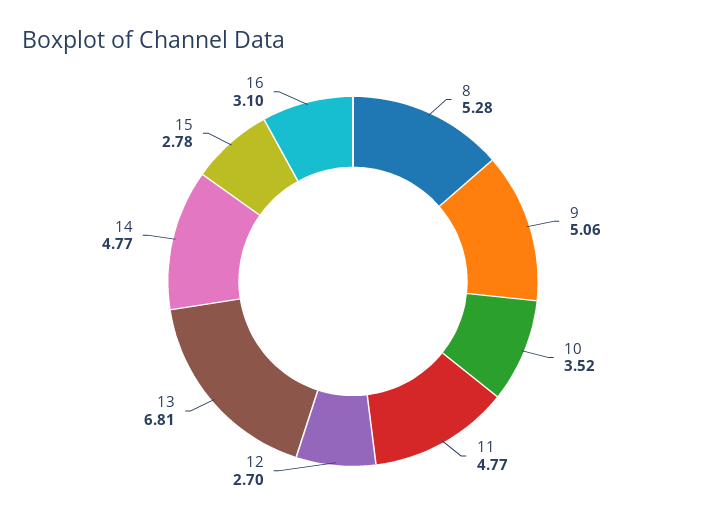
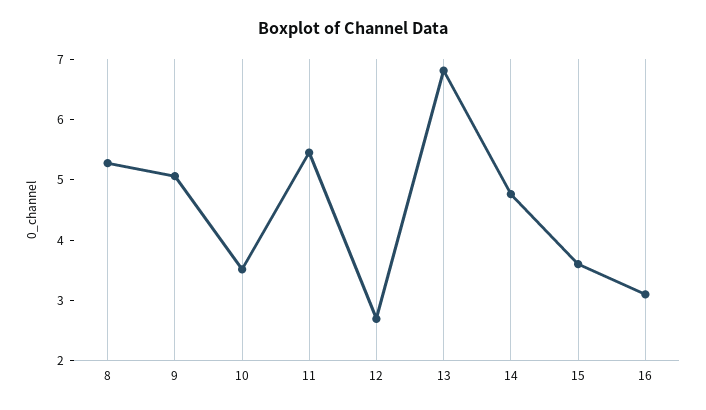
  {
    "8": 5.28,
    "9": 5.06,
    "10": 3.52,
-   "11": 4.77,
+   "11": 5.4,
    "12": 2.7,
    "13": 6.81,
    "14": 4.77,
-   "15": 2.78,
+   "15": 3.6,
    "16": 3.1
  }

